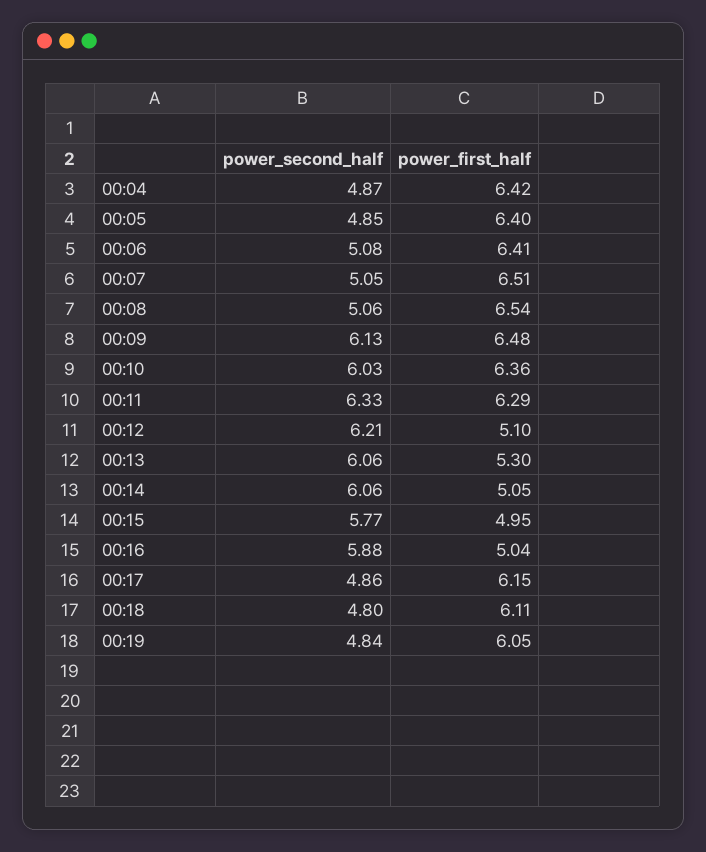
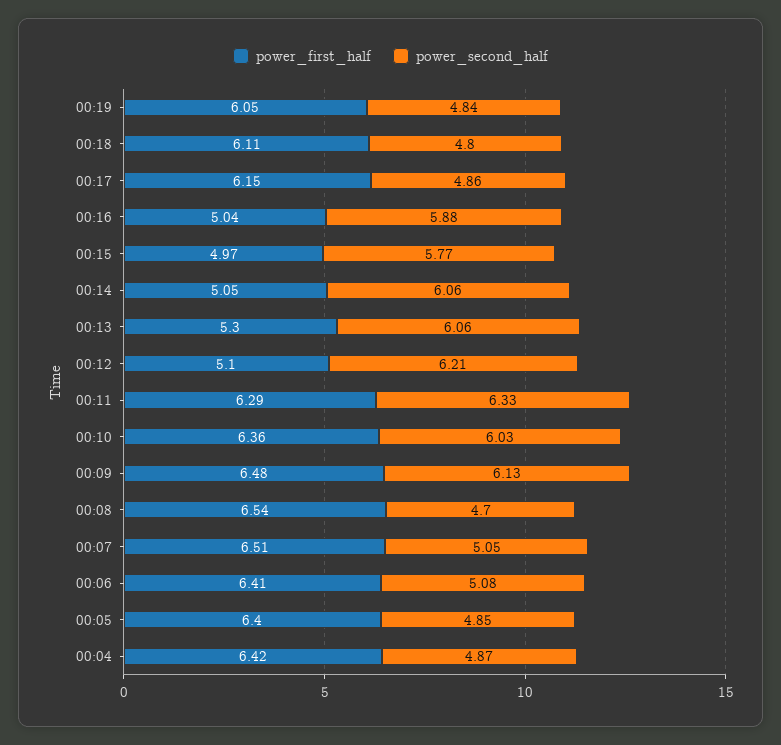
  {
    "power_second_half": {
      "00:04": 4.87,
      "00:05": 4.85,
      "00:06": 5.08,
      "00:07": 5.05,
-     "00:08": 5.06,
+     "00:08": 4.7,
      "00:09": 6.13,
      "00:10": 6.03,
      "00:11": 6.33,
      "00:12": 6.21,
      "00:13": 6.06,
      "00:14": 6.06,
      "00:15": 5.77,
      "00:16": 5.88,
      "00:17": 4.86,
      "00:18": 4.8,
      "00:19": 4.84
    },
    "power_first_half": {
      "00:04": 6.42,
      "00:05": 6.4,
      "00:06": 6.41,
      "00:07": 6.51,
      "00:08": 6.54,
      "00:09": 6.48,
      "00:10": 6.36,
      "00:11": 6.29,
      "00:12": 5.1,
      "00:13": 5.3,
      "00:14": 5.05,
-     "00:15": 4.95,
+     "00:15": 4.97,
      "00:16": 5.04,
      "00:17": 6.15,
      "00:18": 6.11,
      "00:19": 6.05
    }
  }

